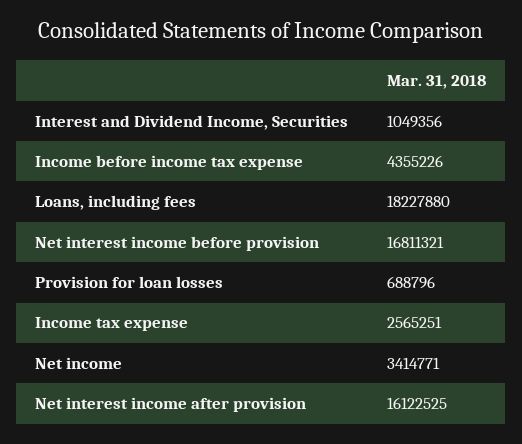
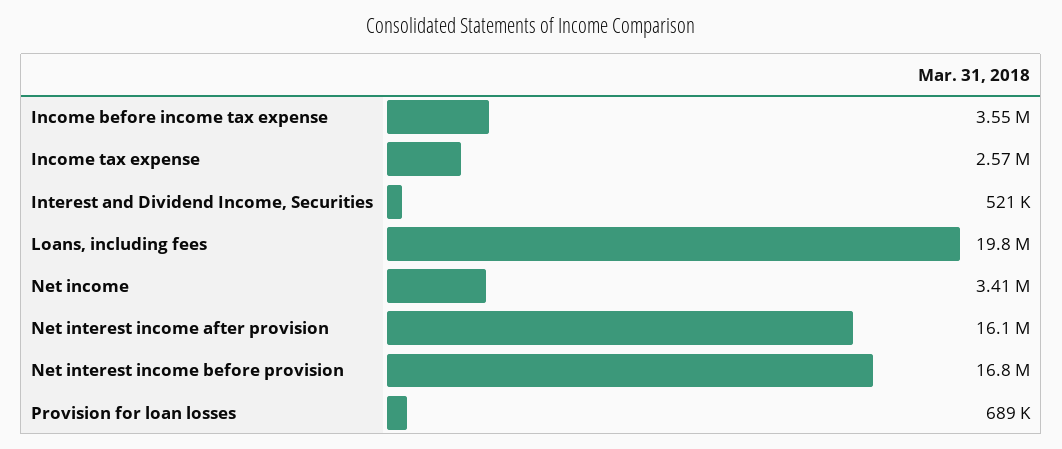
  {
-   "Interest and Dividend Income, Securities": 1049356,
+   "Interest and Dividend Income, Securities": 521000,
-   "Income before income tax expense": 4355226,
+   "Income before income tax expense": 3550000,
-   "Loans, including fees": 18227880,
+   "Loans, including fees": 19800000,
    "Net interest income before provision": 16811321,
    "Provision for loan losses": 688796,
    "Income tax expense": 2565251,
    "Net income": 3414771,
    "Net interest income after provision": 16122525
  }

